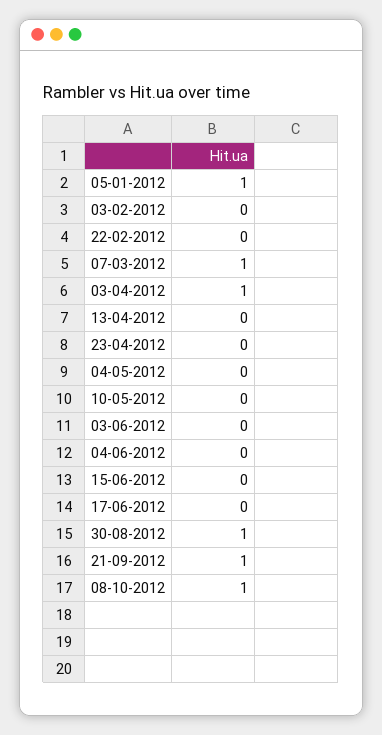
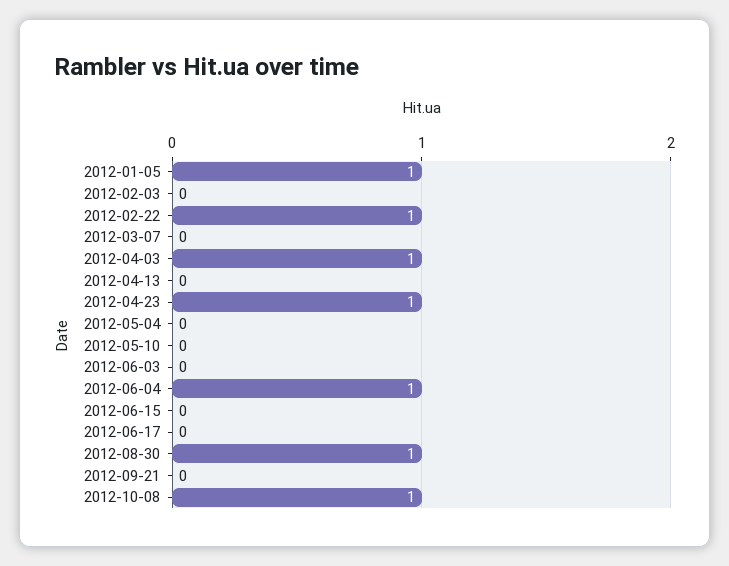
  {
    "05-01-2012": 1,
    "03-02-2012": 0,
-   "22-02-2012": 0,
+   "22-02-2012": 1,
-   "07-03-2012": 1,
+   "07-03-2012": 0,
    "03-04-2012": 1,
    "13-04-2012": 0,
-   "23-04-2012": 0,
+   "23-04-2012": 1,
    "04-05-2012": 0,
    "10-05-2012": 0,
    "03-06-2012": 0,
-   "04-06-2012": 0,
+   "04-06-2012": 1,
    "15-06-2012": 0,
    "17-06-2012": 0,
    "30-08-2012": 1,
-   "21-09-2012": 1,
+   "21-09-2012": 0,
    "08-10-2012": 1
  }

